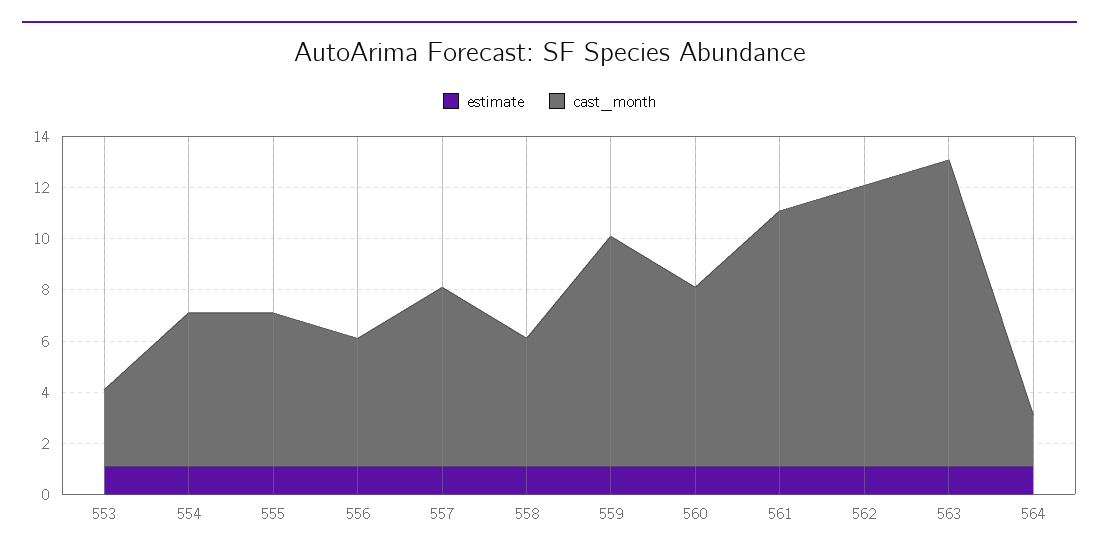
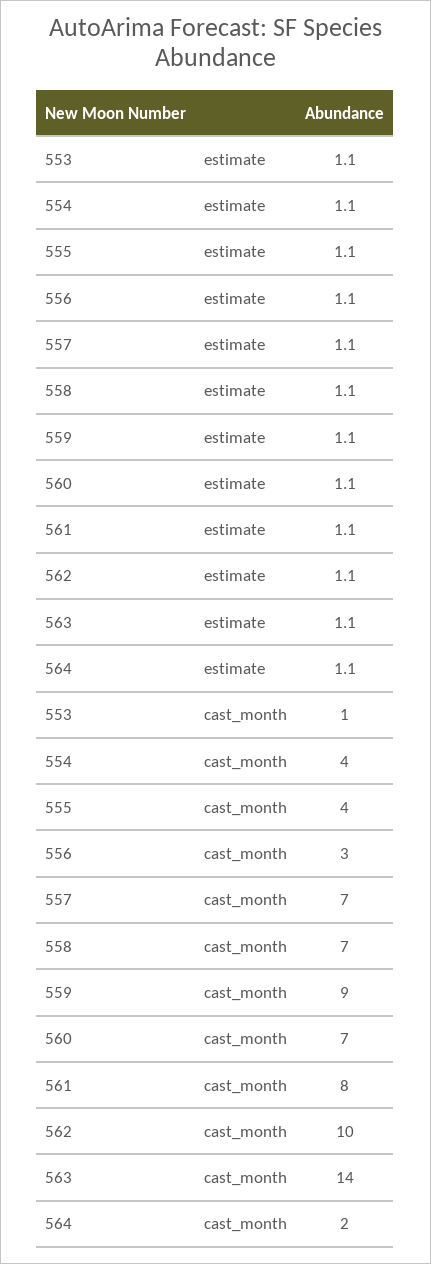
  {
    "estimate": {
      "553": 1.1,
      "554": 1.1,
      "555": 1.1,
      "556": 1.1,
      "557": 1.1,
      "558": 1.1,
      "559": 1.1,
      "560": 1.1,
      "561": 1.1,
      "562": 1.1,
      "563": 1.1,
      "564": 1.1
    },
    "cast_month": {
-     "553": 3,
+     "553": 1,
-     "554": 6,
+     "554": 4,
-     "555": 6,
+     "555": 4,
-     "556": 5,
+     "556": 3,
      "557": 7,
-     "558": 5,
+     "558": 7,
      "559": 9,
      "560": 7,
-     "561": 10,
+     "561": 8,
-     "562": 11,
+     "562": 10,
-     "563": 12,
+     "563": 14,
      "564": 2
    }
  }

